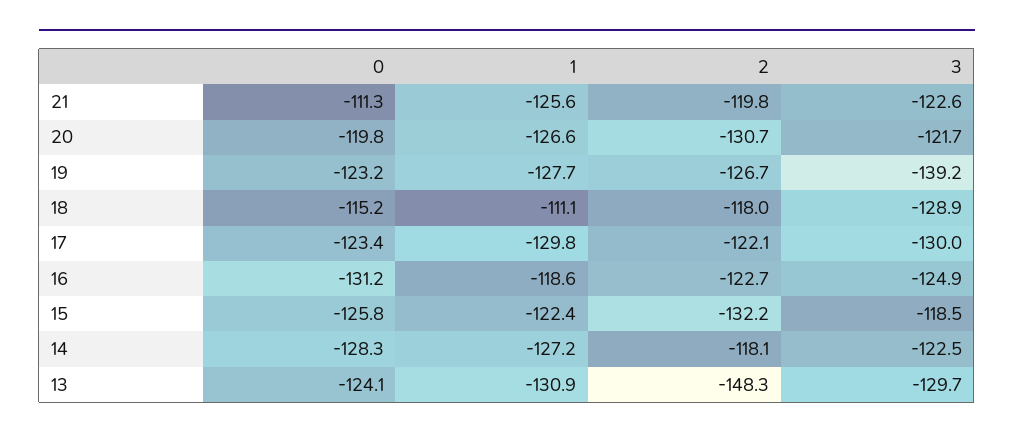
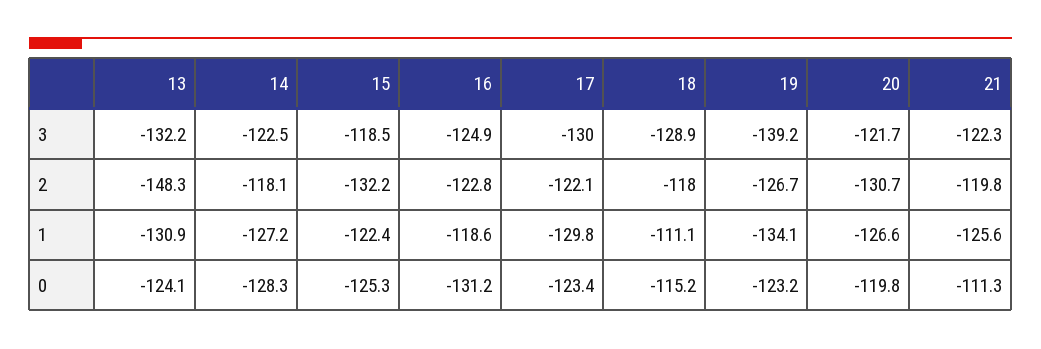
  {
    "0": {
      "21": -111.3,
      "20": -119.8,
      "19": -123.2,
      "18": -115.2,
      "17": -123.4,
      "16": -131.2,
-     "15": -125.8,
+     "15": -125.3,
      "14": -128.3,
      "13": -124.1
    },
    "1": {
      "21": -125.6,
      "20": -126.6,
-     "19": -127.7,
+     "19": -134.1,
      "18": -111.1,
      "17": -129.8,
      "16": -118.6,
      "15": -122.4,
      "14": -127.2,
      "13": -130.9
    },
    "2": {
      "21": -119.8,
      "20": -130.7,
      "19": -126.7,
      "18": -118,
      "17": -122.1,
-     "16": -122.7,
+     "16": -122.8,
      "15": -132.2,
      "14": -118.1,
      "13": -148.3
    },
    "3": {
-     "21": -122.6,
+     "21": -122.3,
      "20": -121.7,
      "19": -139.2,
      "18": -128.9,
      "17": -130,
      "16": -124.9,
      "15": -118.5,
      "14": -122.5,
-     "13": -129.7
+     "13": -132.2
    }
  }

